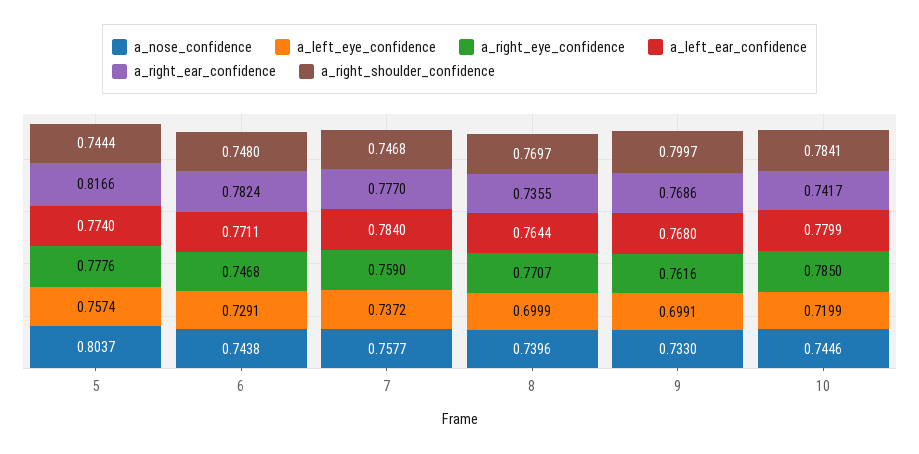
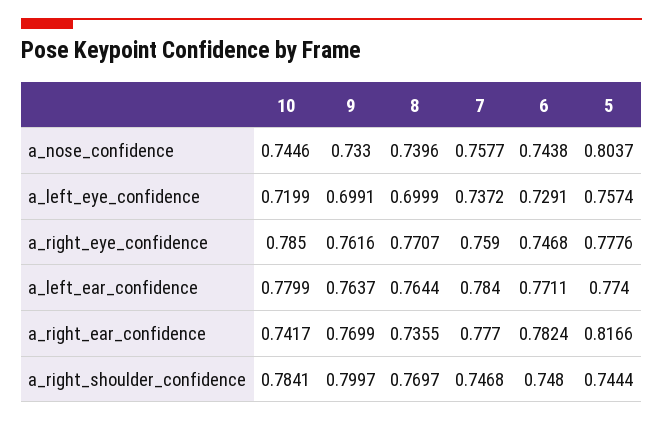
  {
    "a_nose_confidence": {
      "5": 0.8037,
      "6": 0.7438,
      "7": 0.7577,
      "8": 0.7396,
      "9": 0.733,
      "10": 0.7446
    },
    "a_left_eye_confidence": {
      "5": 0.7574,
      "6": 0.7291,
      "7": 0.7372,
      "8": 0.6999,
      "9": 0.6991,
      "10": 0.7199
    },
    "a_right_eye_confidence": {
      "5": 0.7776,
      "6": 0.7468,
      "7": 0.759,
      "8": 0.7707,
      "9": 0.7616,
      "10": 0.785
    },
    "a_left_ear_confidence": {
      "5": 0.774,
      "6": 0.7711,
      "7": 0.784,
      "8": 0.7644,
-     "9": 0.768,
+     "9": 0.7637,
      "10": 0.7799
    },
    "a_right_ear_confidence": {
      "5": 0.8166,
      "6": 0.7824,
      "7": 0.777,
      "8": 0.7355,
-     "9": 0.7686,
+     "9": 0.7699,
      "10": 0.7417
    },
    "a_right_shoulder_confidence": {
      "5": 0.7444,
      "6": 0.748,
      "7": 0.7468,
      "8": 0.7697,
      "9": 0.7997,
      "10": 0.7841
    }
  }

